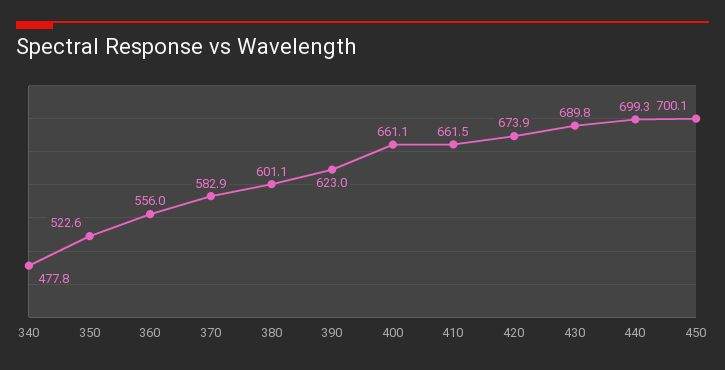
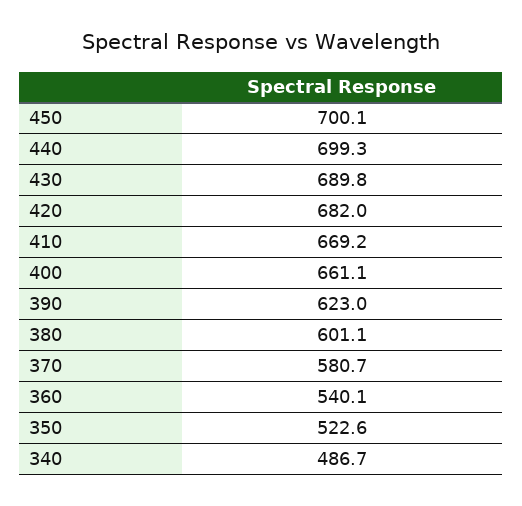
  {
-   "340": 477.8,
+   "340": 486.7,
    "350": 522.6,
-   "360": 556,
+   "360": 540.1,
-   "370": 582.9,
+   "370": 580.7,
    "380": 601.1,
    "390": 623,
    "400": 661.1,
-   "410": 661.5,
+   "410": 669.2,
-   "420": 673.9,
+   "420": 682,
    "430": 689.8,
    "440": 699.3,
    "450": 700.1
  }

